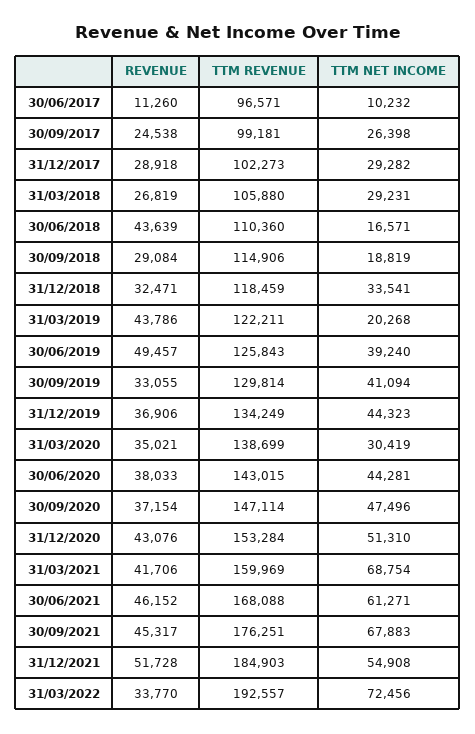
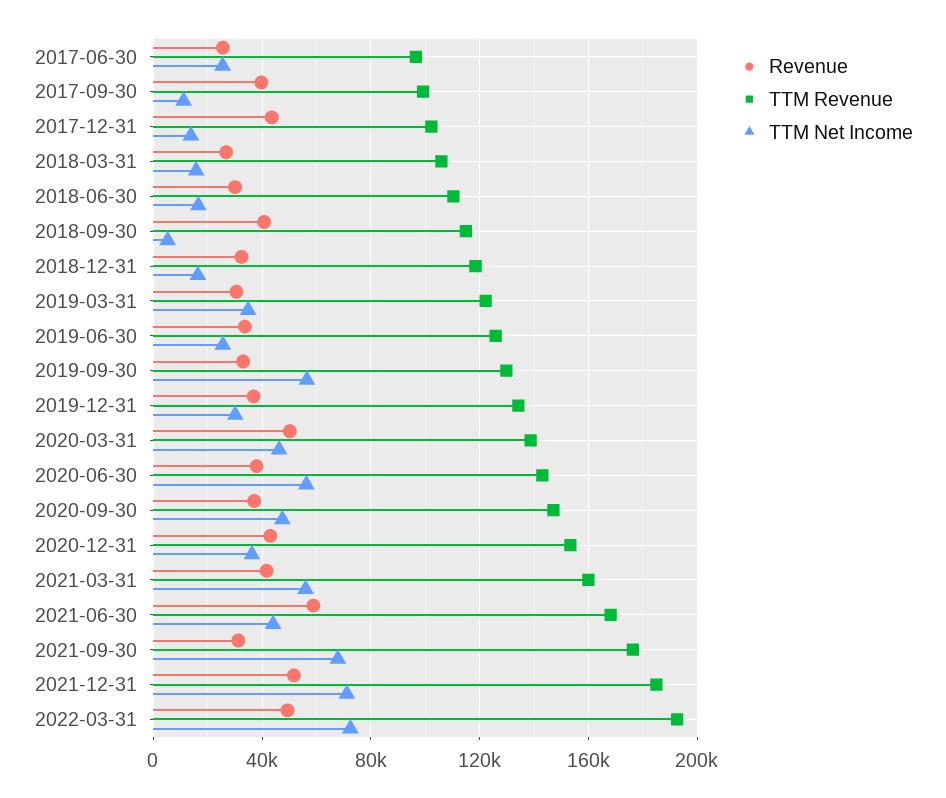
  {
    "REVENUE": {
-     "30/06/2017": 11260,
+     "30/06/2017": 25000,
-     "30/09/2017": 24538,
+     "30/09/2017": 40000,
-     "31/12/2017": 28918,
+     "31/12/2017": 45000,
      "31/03/2018": 26819,
-     "30/06/2018": 43639,
+     "30/06/2018": 30000,
-     "30/09/2018": 29084,
+     "30/09/2018": 40000,
      "31/12/2018": 32471,
-     "31/03/2019": 43786,
+     "31/03/2019": 30000,
-     "30/06/2019": 49457,
+     "30/06/2019": 35000,
      "30/09/2019": 33055,
      "31/12/2019": 36906,
-     "31/03/2020": 35021,
+     "31/03/2020": 50000,
      "30/06/2020": 38033,
      "30/09/2020": 37154,
      "31/12/2020": 43076,
      "31/03/2021": 41706,
-     "30/06/2021": 46152,
+     "30/06/2021": 60000,
-     "30/09/2021": 45317,
+     "30/09/2021": 30000,
      "31/12/2021": 51728,
-     "31/03/2022": 33770
+     "31/03/2022": 50000
    },
    "TTM REVENUE": {
      "30/06/2017": 96571,
      "30/09/2017": 99181,
      "31/12/2017": 102273,
      "31/03/2018": 105880,
      "30/06/2018": 110360,
      "30/09/2018": 114906,
      "31/12/2018": 118459,
      "31/03/2019": 122211,
      "30/06/2019": 125843,
      "30/09/2019": 129814,
      "31/12/2019": 134249,
      "31/03/2020": 138699,
      "30/06/2020": 143015,
      "30/09/2020": 147114,
      "31/12/2020": 153284,
      "31/03/2021": 159969,
      "30/06/2021": 168088,
      "30/09/2021": 176251,
      "31/12/2021": 184903,
      "31/03/2022": 192557
    },
    "TTM NET INCOME": {
-     "30/06/2017": 10232,
+     "30/06/2017": 25000,
-     "30/09/2017": 26398,
+     "30/09/2017": 10000,
-     "31/12/2017": 29282,
+     "31/12/2017": 15000,
-     "31/03/2018": 29231,
+     "31/03/2018": 15000,
      "30/06/2018": 16571,
-     "30/09/2018": 18819,
+     "30/09/2018": 5000,
-     "31/12/2018": 33541,
+     "31/12/2018": 15000,
-     "31/03/2019": 20268,
+     "31/03/2019": 35000,
-     "30/06/2019": 39240,
+     "30/06/2019": 25000,
-     "30/09/2019": 41094,
+     "30/09/2019": 55000,
-     "31/12/2019": 44323,
+     "31/12/2019": 30000,
-     "31/03/2020": 30419,
+     "31/03/2020": 45000,
-     "30/06/2020": 44281,
+     "30/06/2020": 55000,
      "30/09/2020": 47496,
-     "31/12/2020": 51310,
+     "31/12/2020": 35000,
-     "31/03/2021": 68754,
+     "31/03/2021": 55000,
-     "30/06/2021": 61271,
+     "30/06/2021": 45000,
      "30/09/2021": 67883,
-     "31/12/2021": 54908,
+     "31/12/2021": 70000,
      "31/03/2022": 72456
    }
  }

